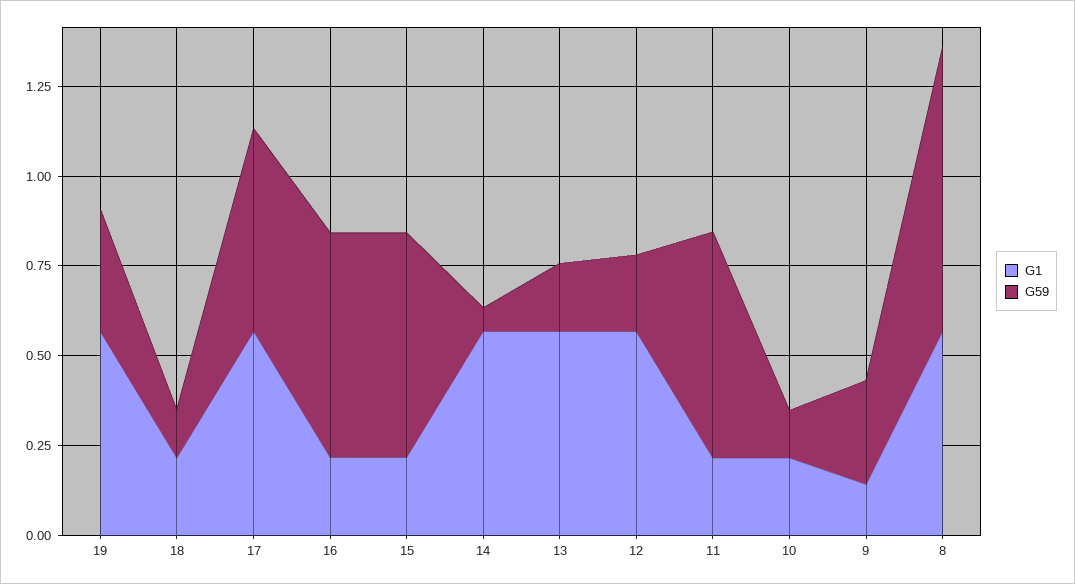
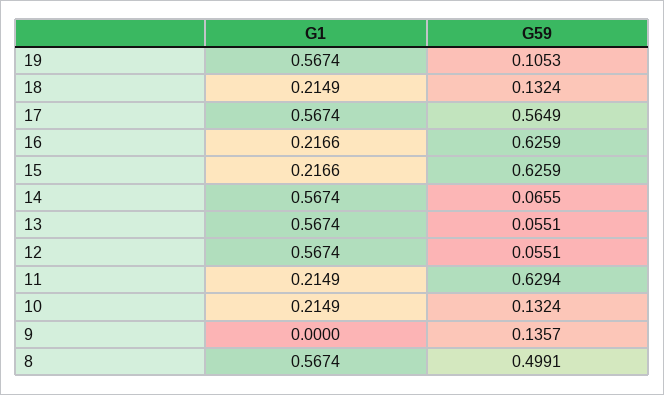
  {
    "G1": {
      "19": 0.5674,
      "18": 0.2149,
      "17": 0.5674,
      "16": 0.2166,
      "15": 0.2166,
      "14": 0.5674,
      "13": 0.5674,
      "12": 0.5674,
      "11": 0.2149,
      "10": 0.2149,
-     "9": 0.15,
+     "9": 0,
      "8": 0.5674
    },
    "G59": {
-     "19": 0.35,
+     "19": 0.1053,
      "18": 0.1324,
      "17": 0.5649,
      "16": 0.6259,
      "15": 0.6259,
      "14": 0.0655,
-     "13": 0.2,
+     "13": 0.0551,
-     "12": 0.2,
+     "12": 0.0551,
      "11": 0.6294,
      "10": 0.1324,
-     "9": 0.3,
+     "9": 0.1357,
-     "8": 0.8
+     "8": 0.4991
    }
  }

